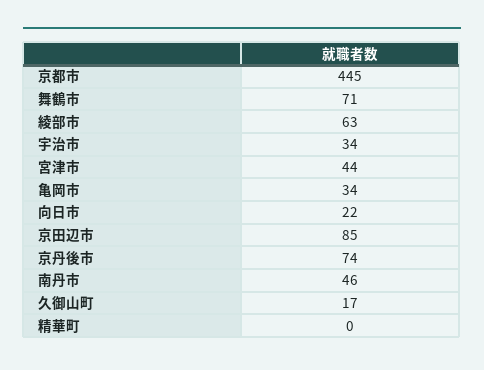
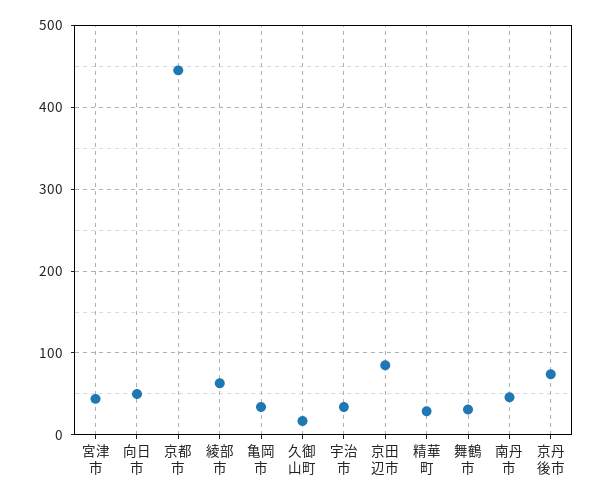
  {
    "京都市": 445,
-   "舞鶴市": 71,
+   "舞鶴市": 30,
    "綾部市": 63,
    "宇治市": 34,
    "宮津市": 44,
    "亀岡市": 34,
-   "向日市": 22,
+   "向日市": 50,
    "京田辺市": 85,
    "京丹後市": 74,
    "南丹市": 46,
    "久御山町": 17,
-   "精華町": 0
+   "精華町": 30
  }

